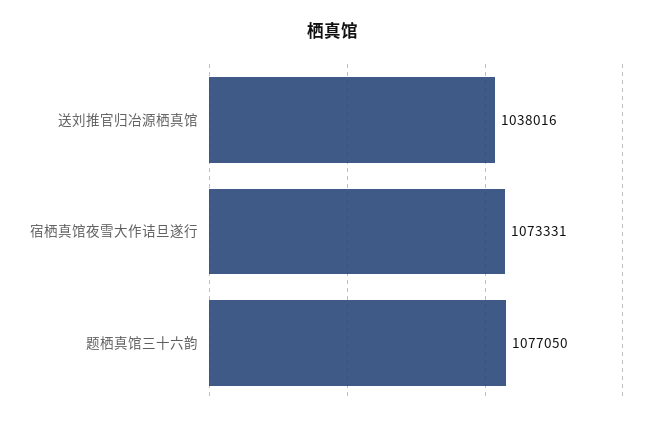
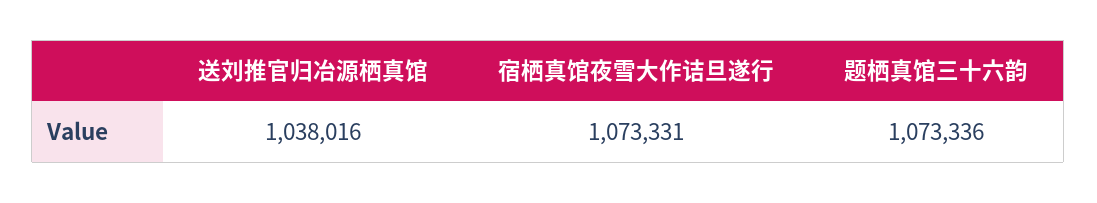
  {
    "送刘推官归冶源栖真馆": 1038016,
    "宿栖真馆夜雪大作诘旦遂行": 1073331,
-   "题栖真馆三十六韵": 1077050
+   "题栖真馆三十六韵": 1073336
  }

